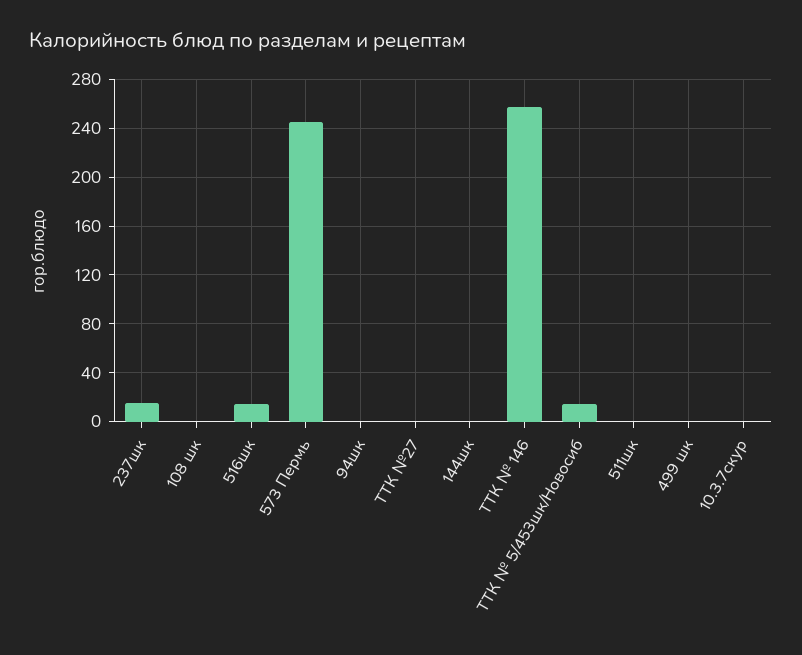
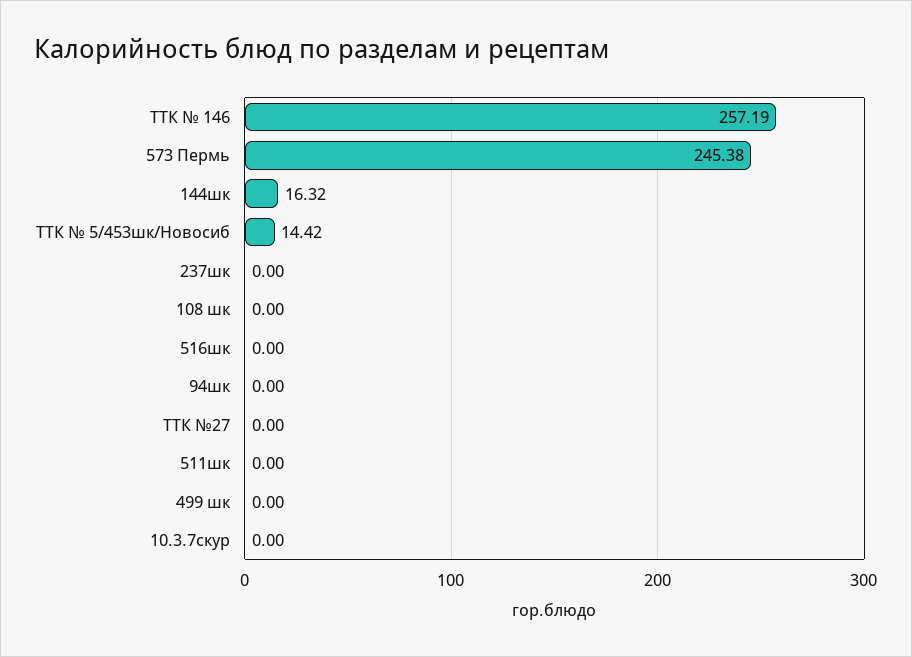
  {
-   "237шк": 15,
+   "237шк": 0,
    "108 шк": 0,
-   "516шк": 15,
+   "516шк": 0,
    "573 Пермь": 245.38,
    "94шк": 0,
    "ТТК №27": 0,
-   "144шк": 0,
+   "144шк": 16.32,
    "ТТК № 146": 257.19,
    "ТТК № 5/453шк/Новосиб": 14.42,
    "511шк": 0,
    "499 шк": 0,
    "10.3.7скур": 0
  }

